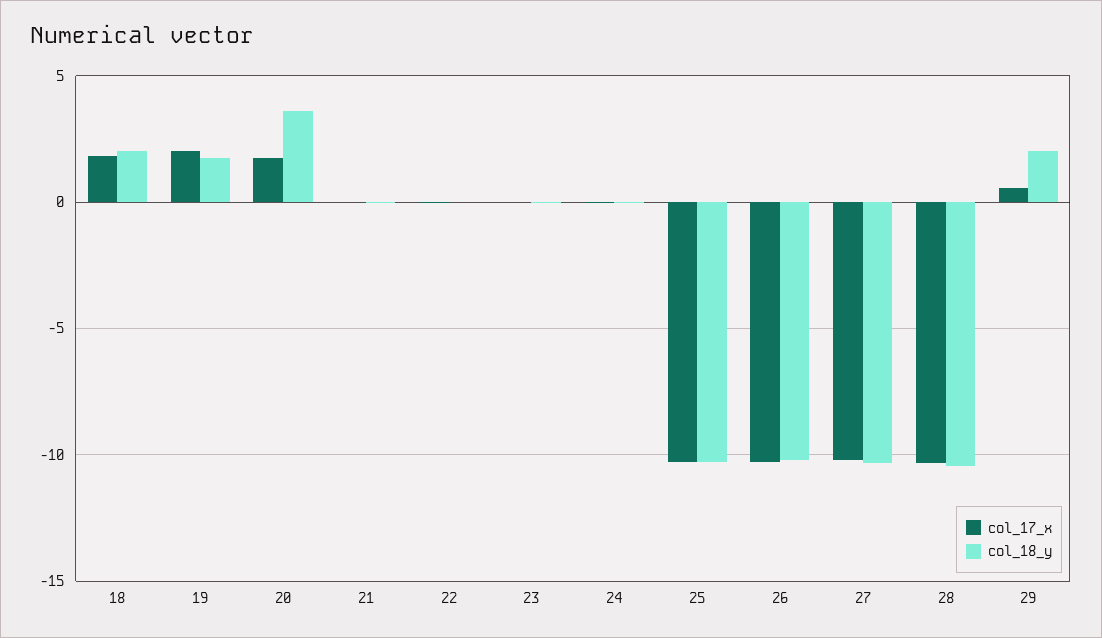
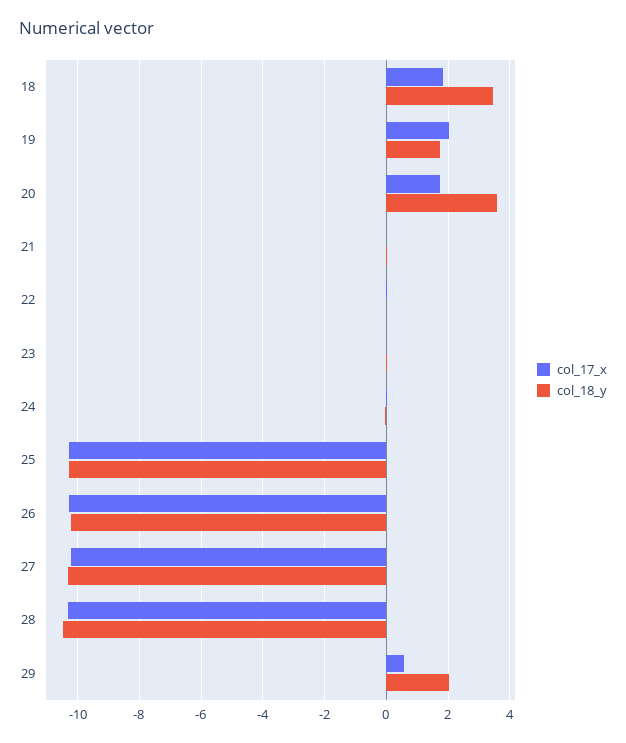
  {
    "col_17_x": {
      "18": 1.8,
      "19": 2,
      "20": 1.8,
      "21": 0,
      "22": 0,
      "23": 0,
      "24": 0,
      "25": -10.2,
      "26": -10.2,
      "27": -10.2,
      "28": -10.4,
      "29": 0.6
    },
    "col_18_y": {
-     "18": 2,
+     "18": 3.4,
      "19": 1.8,
      "20": 3.6,
      "21": 0,
      "22": 0,
      "23": 0,
      "24": 0,
      "25": -10.2,
      "26": -10.2,
      "27": -10.4,
      "28": -10.4,
      "29": 2
    }
  }

